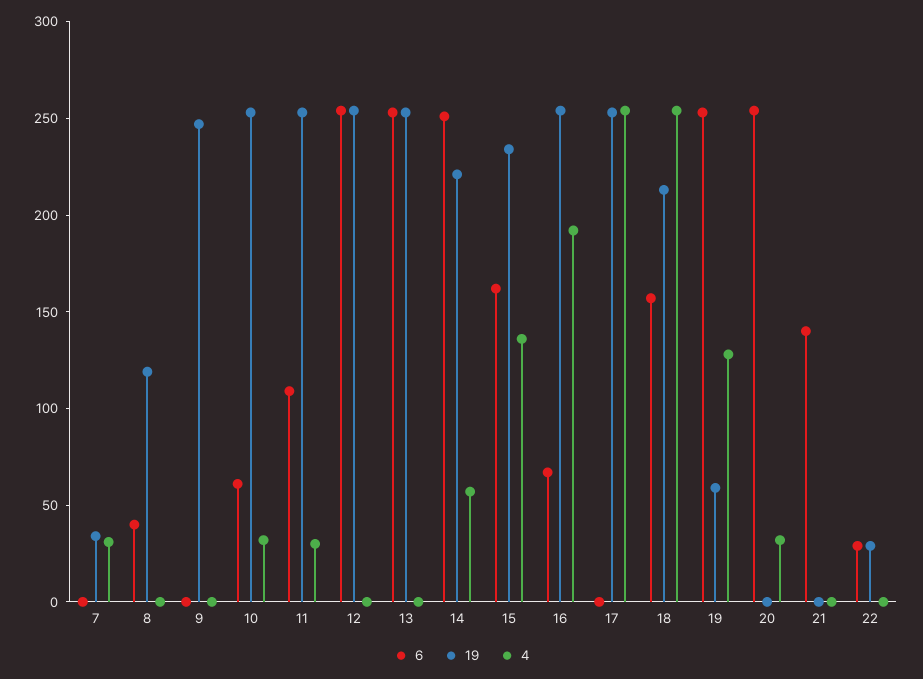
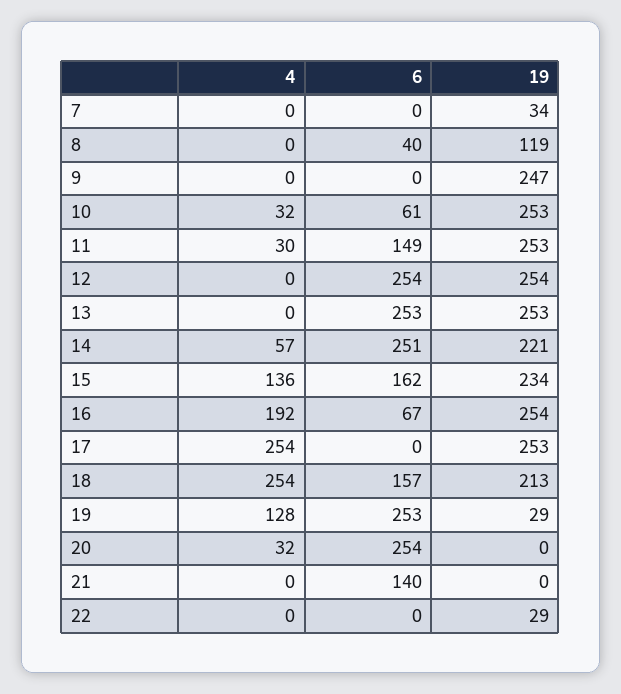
  {
    "6": {
      "7": 0,
      "8": 40,
      "9": 0,
      "10": 61,
-     "11": 110,
+     "11": 149,
      "12": 254,
      "13": 253,
      "14": 251,
      "15": 162,
      "16": 67,
      "17": 0,
      "18": 157,
      "19": 253,
      "20": 254,
      "21": 140,
-     "22": 30
+     "22": 0
    },
    "19": {
      "7": 34,
      "8": 119,
      "9": 247,
      "10": 253,
      "11": 253,
      "12": 254,
      "13": 253,
      "14": 221,
      "15": 234,
      "16": 254,
      "17": 253,
      "18": 213,
-     "19": 60,
+     "19": 29,
      "20": 0,
      "21": 0,
      "22": 29
    },
    "4": {
-     "7": 30,
+     "7": 0,
      "8": 0,
      "9": 0,
      "10": 32,
      "11": 30,
      "12": 0,
      "13": 0,
      "14": 57,
      "15": 136,
      "16": 192,
      "17": 254,
      "18": 254,
      "19": 128,
      "20": 32,
      "21": 0,
      "22": 0
    }
  }

